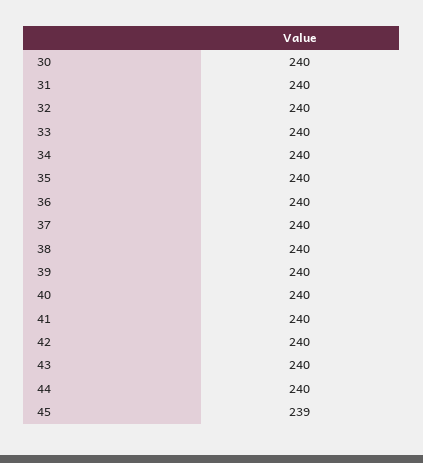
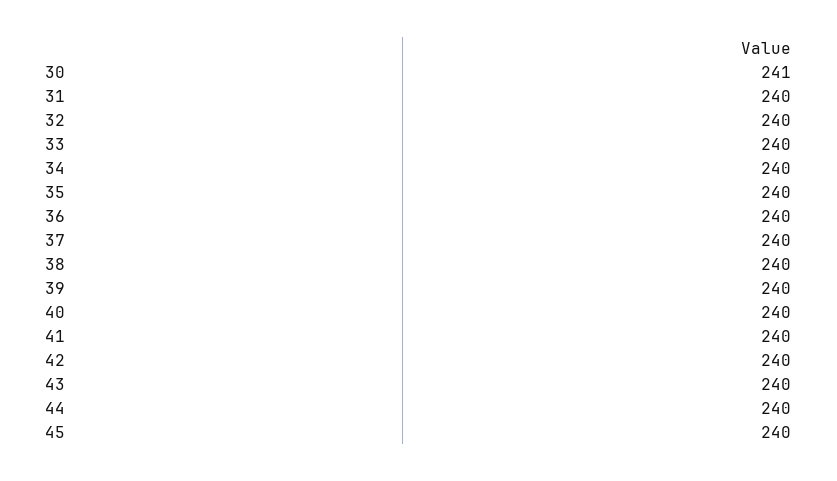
  {
-   "30": 240,
+   "30": 241,
    "31": 240,
    "32": 240,
    "33": 240,
    "34": 240,
    "35": 240,
    "36": 240,
    "37": 240,
    "38": 240,
    "39": 240,
    "40": 240,
    "41": 240,
    "42": 240,
    "43": 240,
    "44": 240,
-   "45": 239
+   "45": 240
  }

